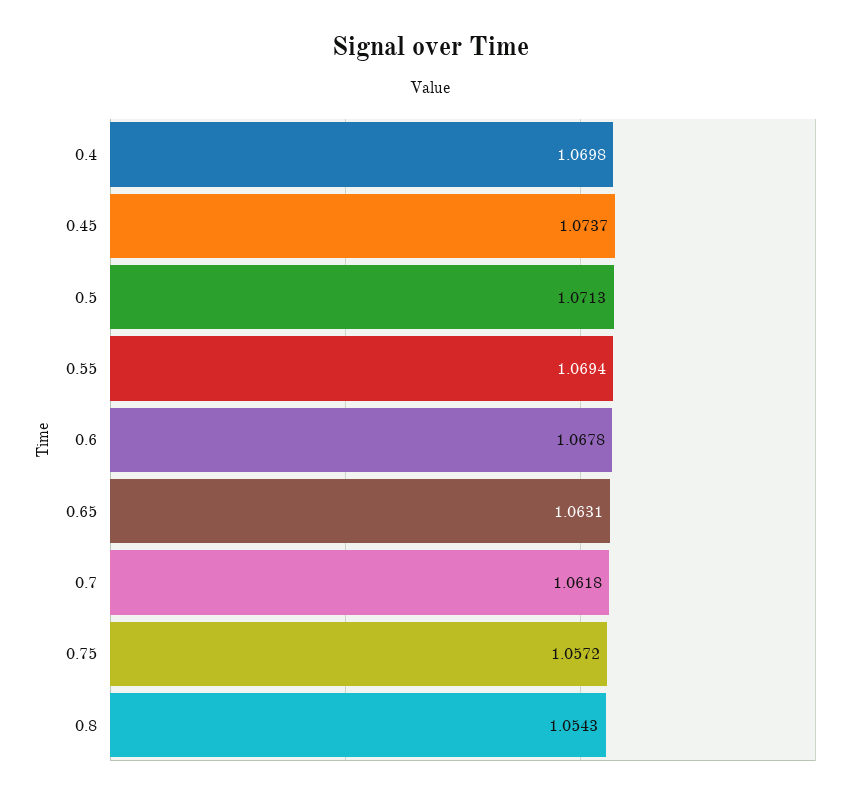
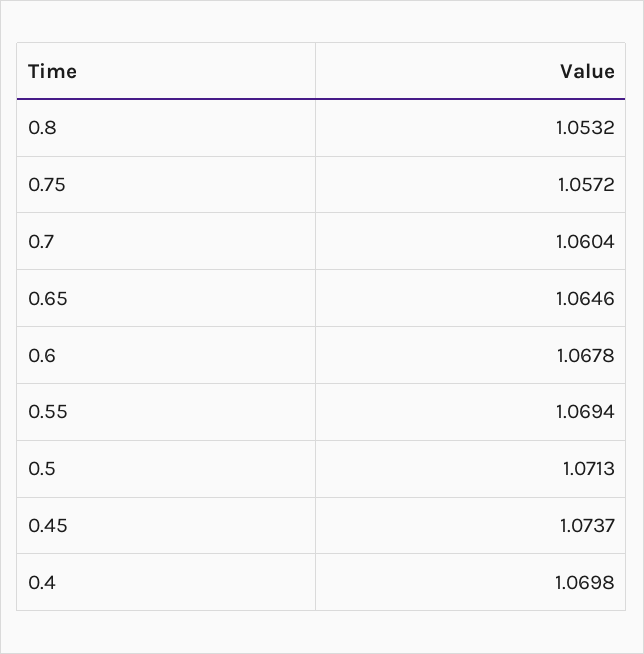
  {
    "0.4": 1.0698,
    "0.45": 1.0737,
    "0.5": 1.0713,
    "0.55": 1.0694,
    "0.6": 1.0678,
-   "0.65": 1.0631,
+   "0.65": 1.0646,
-   "0.7": 1.0618,
+   "0.7": 1.0604,
    "0.75": 1.0572,
-   "0.8": 1.0543
+   "0.8": 1.0532
  }

